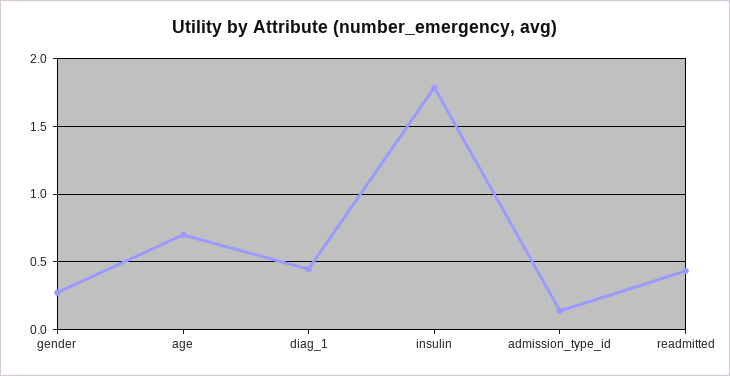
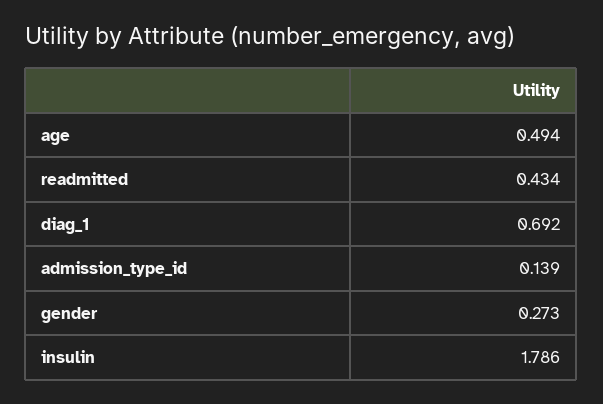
  {
    "gender": 0.273,
-   "age": 0.7,
+   "age": 0.494,
-   "diag_1": 0.45,
+   "diag_1": 0.692,
    "insulin": 1.786,
    "admission_type_id": 0.139,
    "readmitted": 0.434
  }

